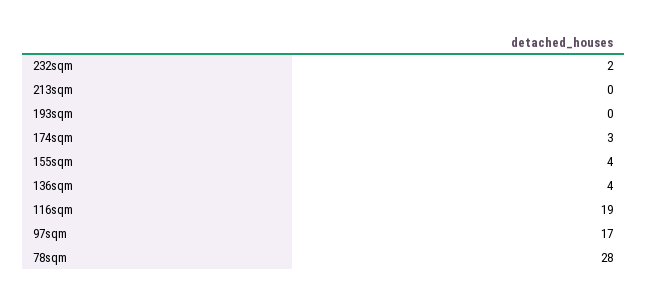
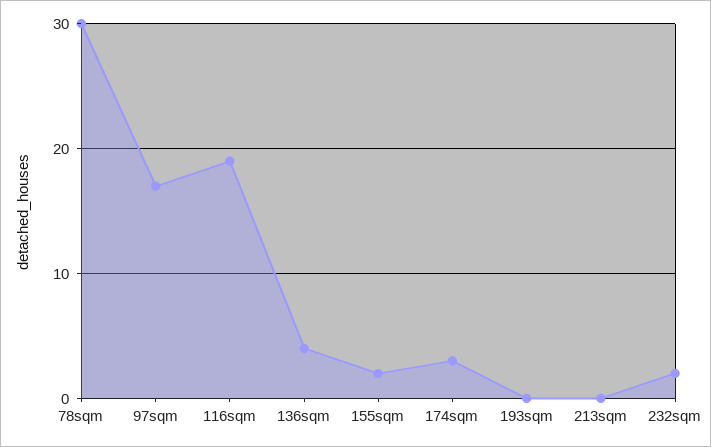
  {
    "232sqm": 2,
    "213sqm": 0,
    "193sqm": 0,
    "174sqm": 3,
-   "155sqm": 4,
+   "155sqm": 2,
    "136sqm": 4,
    "116sqm": 19,
    "97sqm": 17,
-   "78sqm": 28
+   "78sqm": 30
  }

